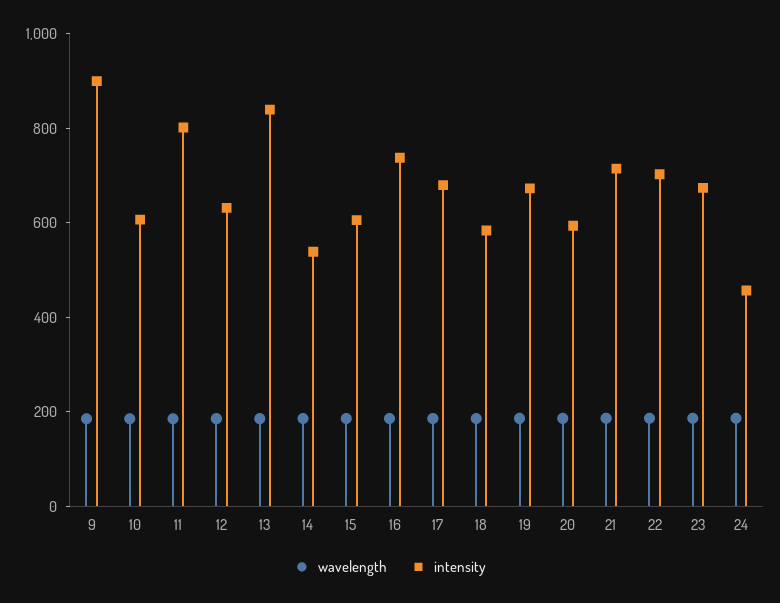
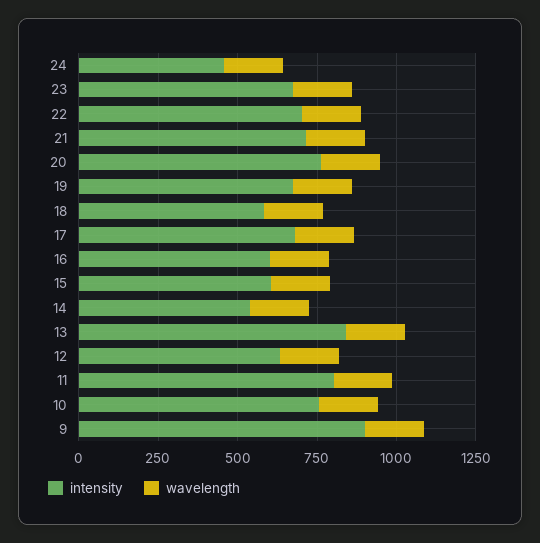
  {
    "wavelength": {
      "9": 200,
      "10": 200,
      "11": 200,
      "12": 200,
      "13": 200,
      "14": 200,
      "15": 200,
      "16": 200,
      "17": 200,
      "18": 200,
      "19": 200,
      "20": 200,
      "21": 200,
      "22": 200,
      "23": 200,
      "24": 200
    },
    "intensity": {
      "9": 900,
-     "10": 600,
+     "10": 750,
      "11": 800,
      "12": 650,
      "13": 850,
      "14": 550,
      "15": 600,
-     "16": 750,
+     "16": 600,
      "17": 700,
      "18": 600,
      "19": 650,
-     "20": 600,
+     "20": 750,
      "21": 700,
      "22": 700,
      "23": 650,
      "24": 450
    }
  }

